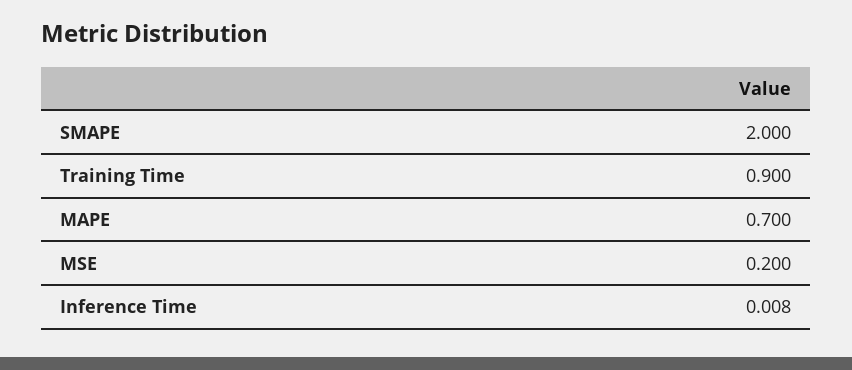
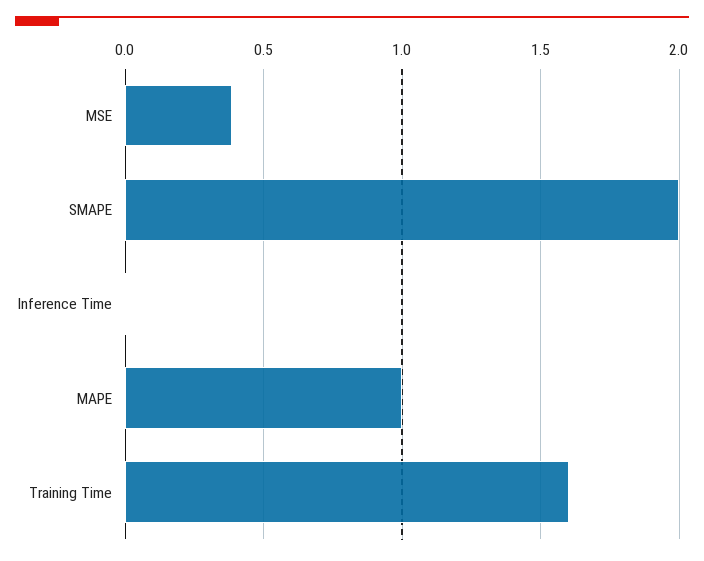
  {
    "SMAPE": 2,
-   "Training Time": 0.9,
+   "Training Time": 1.6,
-   "MAPE": 0.7,
+   "MAPE": 1,
-   "MSE": 0.2,
+   "MSE": 0.4,
    "Inference Time": 0.008
  }

